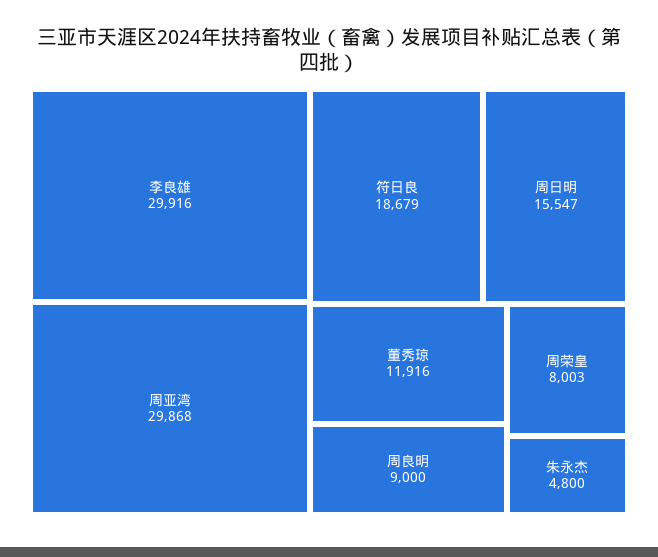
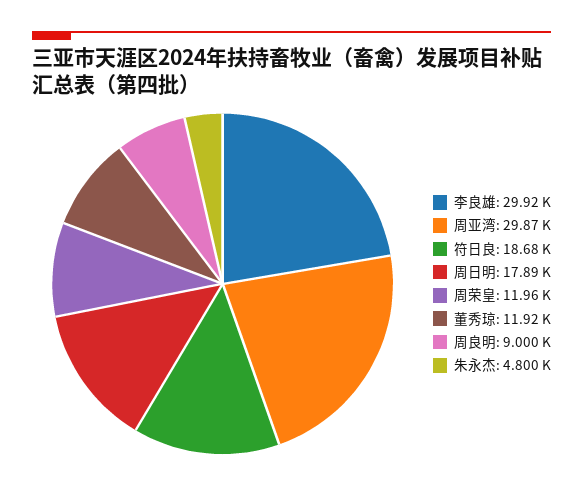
  {
    "李良雄": 29916,
    "周亚湾": 29868,
    "符日良": 18679,
-   "周日明": 15547,
+   "周日明": 17890,
    "董秀琼": 11916,
    "周良明": 9000,
-   "周荣皇": 8003,
+   "周荣皇": 11960,
    "朱永杰": 4800
  }

